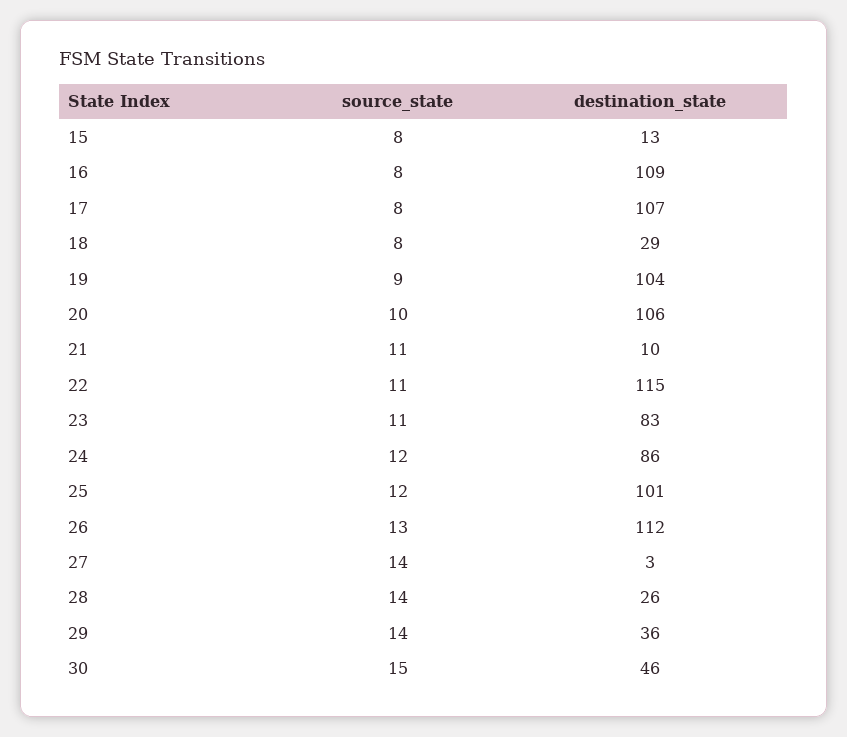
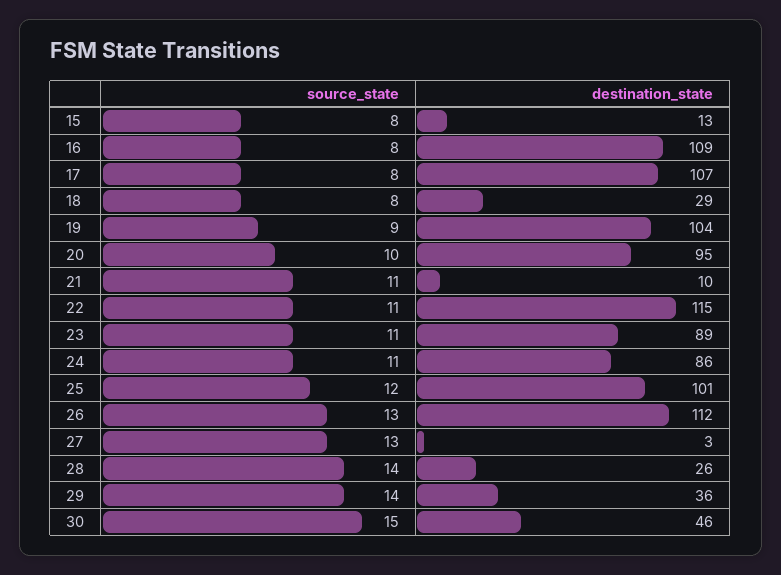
  {
    "source_state": {
      "15": 8,
      "16": 8,
      "17": 8,
      "18": 8,
      "19": 9,
      "20": 10,
      "21": 11,
      "22": 11,
      "23": 11,
-     "24": 12,
+     "24": 11,
      "25": 12,
      "26": 13,
-     "27": 14,
+     "27": 13,
      "28": 14,
      "29": 14,
      "30": 15
    },
    "destination_state": {
      "15": 13,
      "16": 109,
      "17": 107,
      "18": 29,
      "19": 104,
-     "20": 106,
+     "20": 95,
      "21": 10,
      "22": 115,
-     "23": 83,
+     "23": 89,
      "24": 86,
      "25": 101,
      "26": 112,
      "27": 3,
      "28": 26,
      "29": 36,
      "30": 46
    }
  }

